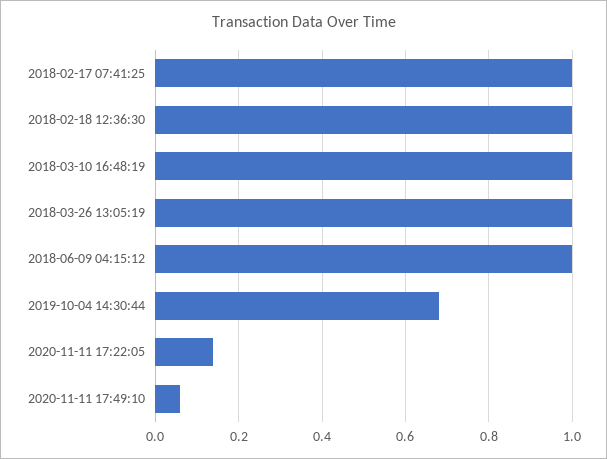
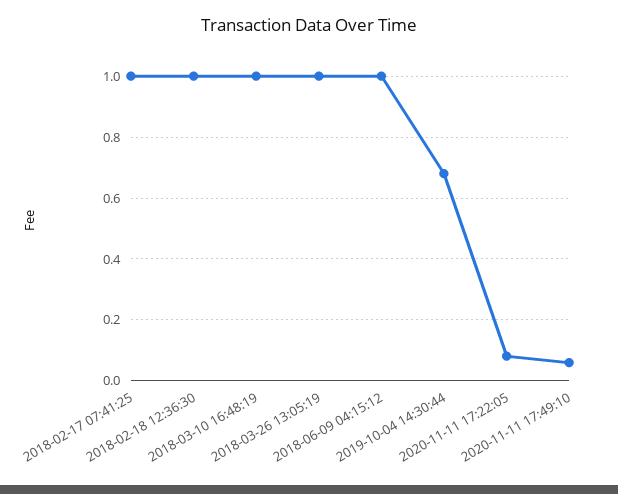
  {
    "2018-02-17 07:41:25": 1,
    "2018-02-18 12:36:30": 1,
    "2018-03-10 16:48:19": 1,
    "2018-03-26 13:05:19": 1,
    "2018-06-09 04:15:12": 1,
    "2019-10-04 14:30:44": 0.68,
-   "2020-11-11 17:22:05": 0.14,
+   "2020-11-11 17:22:05": 0.08,
    "2020-11-11 17:49:10": 0.06
  }

